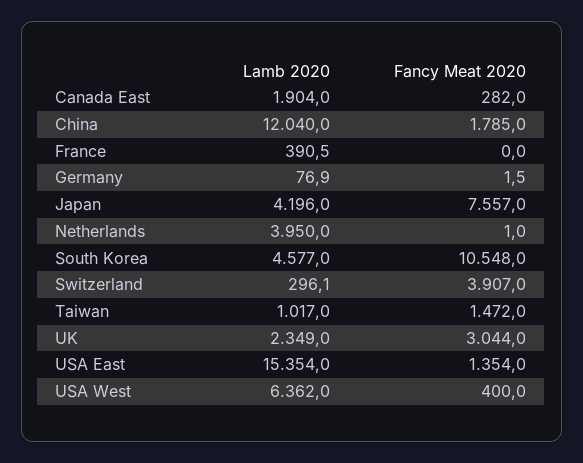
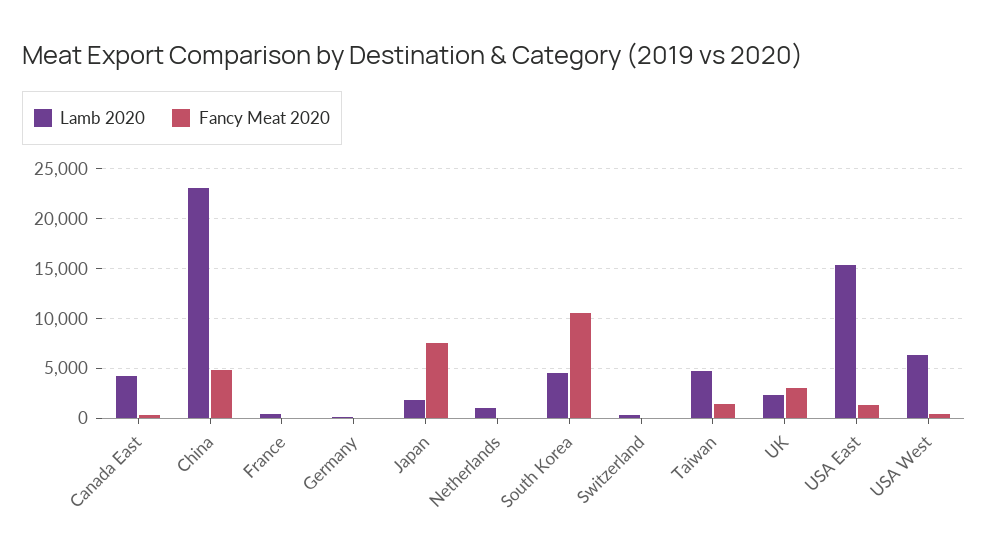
  {
    "Lamb 2020": {
-     "Canada East": 1904,
+     "Canada East": 4000,
-     "China": 12040,
+     "China": 23000,
      "France": 390.5,
      "Germany": 76.9,
-     "Japan": 4196,
+     "Japan": 2000,
-     "Netherlands": 3950,
+     "Netherlands": 1000,
      "South Korea": 4577,
      "Switzerland": 296.1,
-     "Taiwan": 1017,
+     "Taiwan": 5000,
      "UK": 2349,
      "USA East": 15354,
      "USA West": 6362
    },
    "Fancy Meat 2020": {
      "Canada East": 282,
-     "China": 1785,
+     "China": 5000,
      "France": 0,
      "Germany": 1.5,
      "Japan": 7557,
      "Netherlands": 1,
      "South Korea": 10548,
-     "Switzerland": 3907,
+     "Switzerland": 0,
      "Taiwan": 1472,
      "UK": 3044,
      "USA East": 1354,
      "USA West": 400
    }
  }

